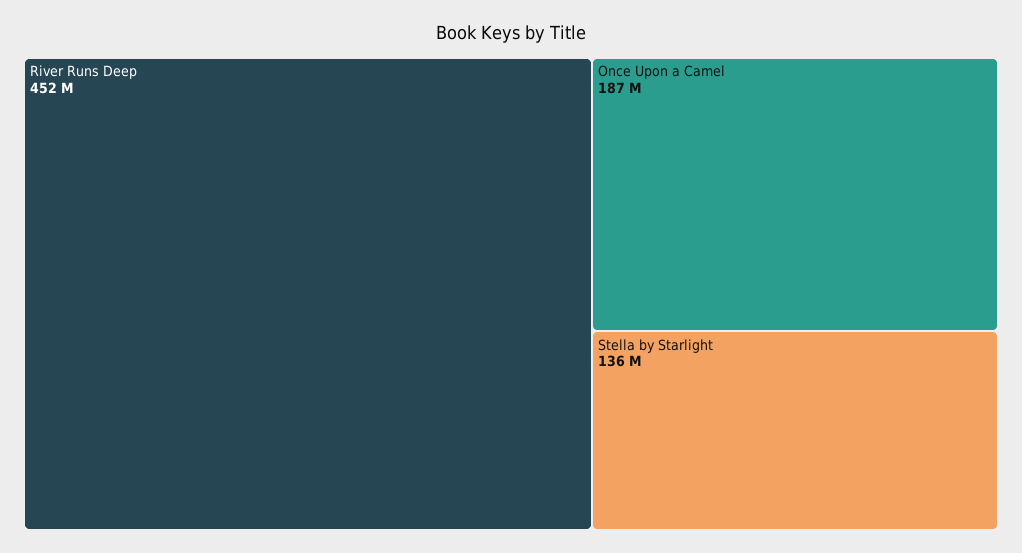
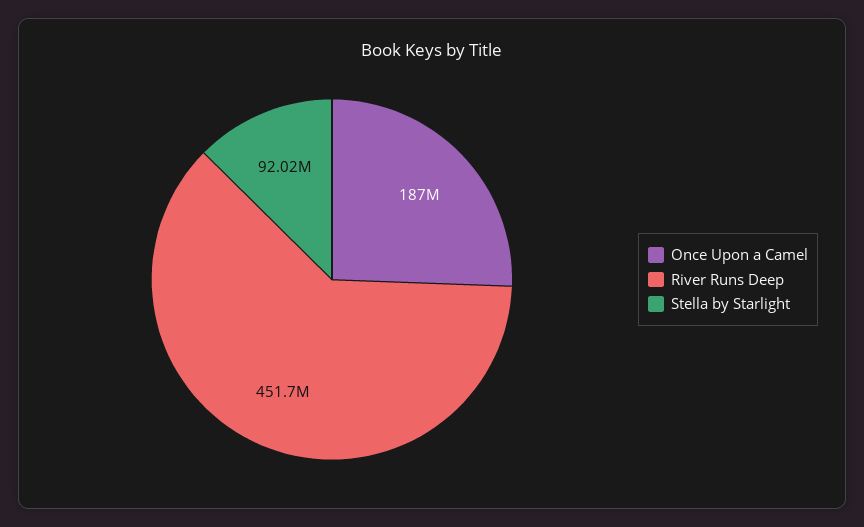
  {
    "River Runs Deep": 451700000,
    "Once Upon a Camel": 187000000,
-   "Stella by Starlight": 136000000
+   "Stella by Starlight": 92020000
  }

